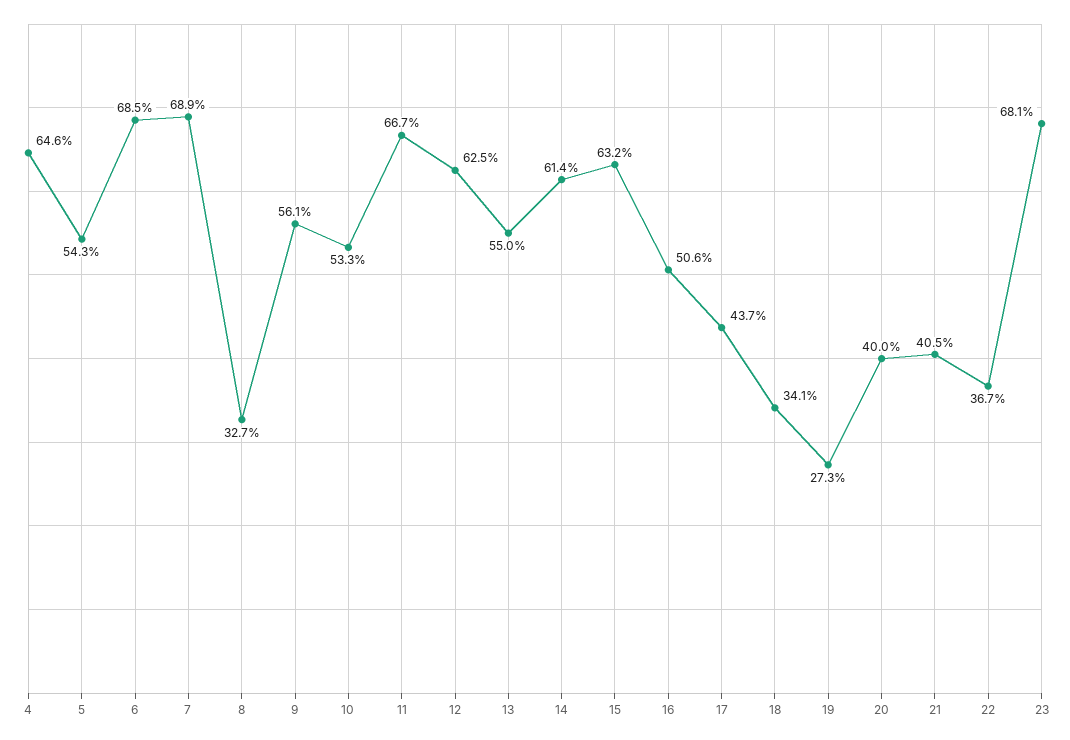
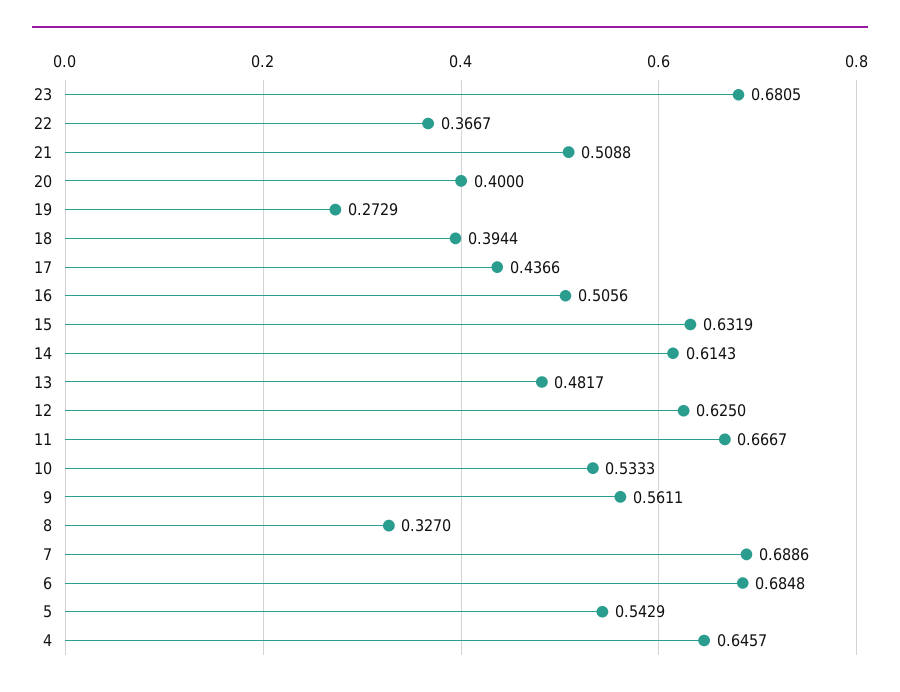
  {
    "4": 0.6457,
    "5": 0.5429,
    "6": 0.6848,
    "7": 0.6886,
    "8": 0.327,
    "9": 0.5611,
    "10": 0.5333,
    "11": 0.6667,
    "12": 0.625,
-   "13": 0.55,
+   "13": 0.4817,
    "14": 0.6143,
    "15": 0.6319,
    "16": 0.5056,
    "17": 0.4366,
-   "18": 0.341,
+   "18": 0.3944,
    "19": 0.2729,
    "20": 0.4,
-   "21": 0.405,
+   "21": 0.5088,
    "22": 0.3667,
    "23": 0.6805
  }

